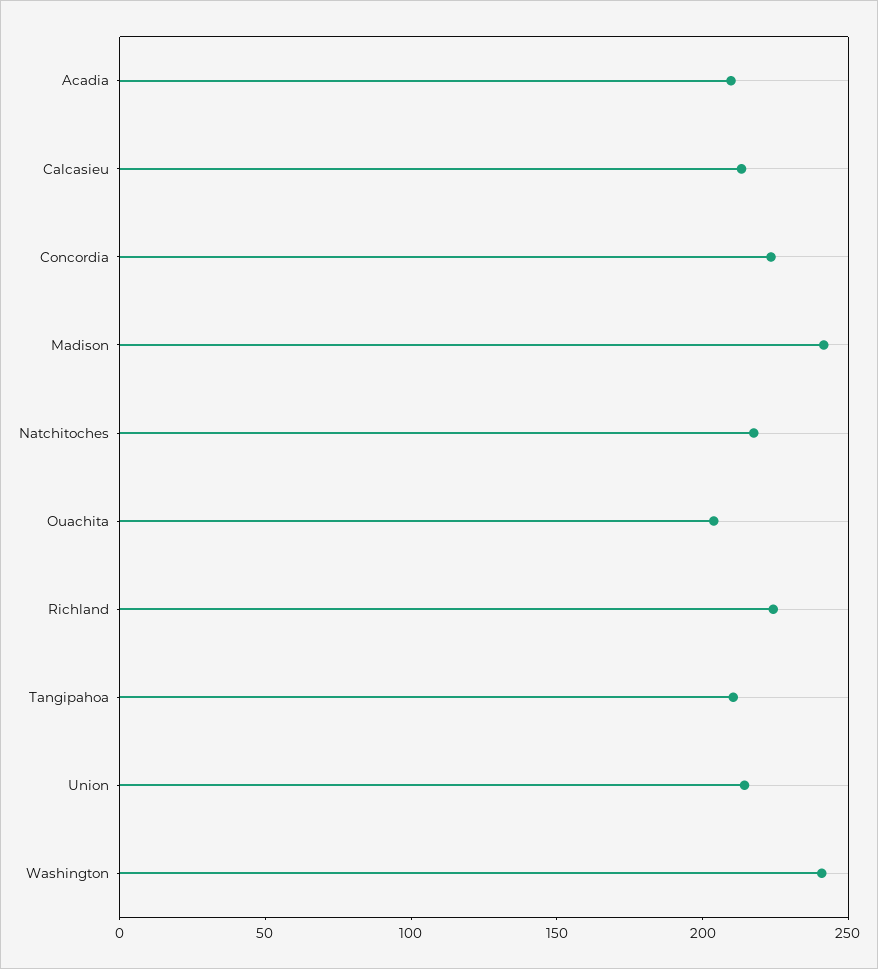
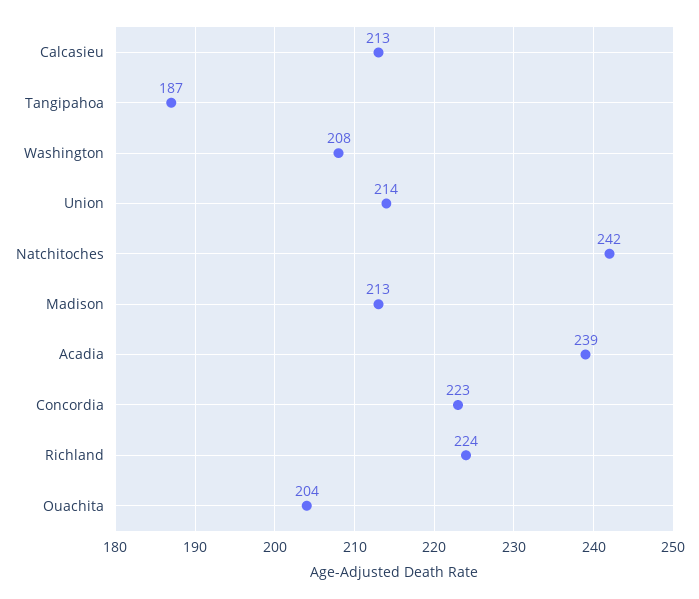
  {
-   "Acadia": 210,
+   "Acadia": 239,
    "Calcasieu": 213,
    "Concordia": 223,
-   "Madison": 240,
+   "Madison": 213,
-   "Natchitoches": 220,
+   "Natchitoches": 242,
    "Ouachita": 204,
    "Richland": 224,
-   "Tangipahoa": 210,
+   "Tangipahoa": 187,
    "Union": 214,
-   "Washington": 240
+   "Washington": 208
  }

